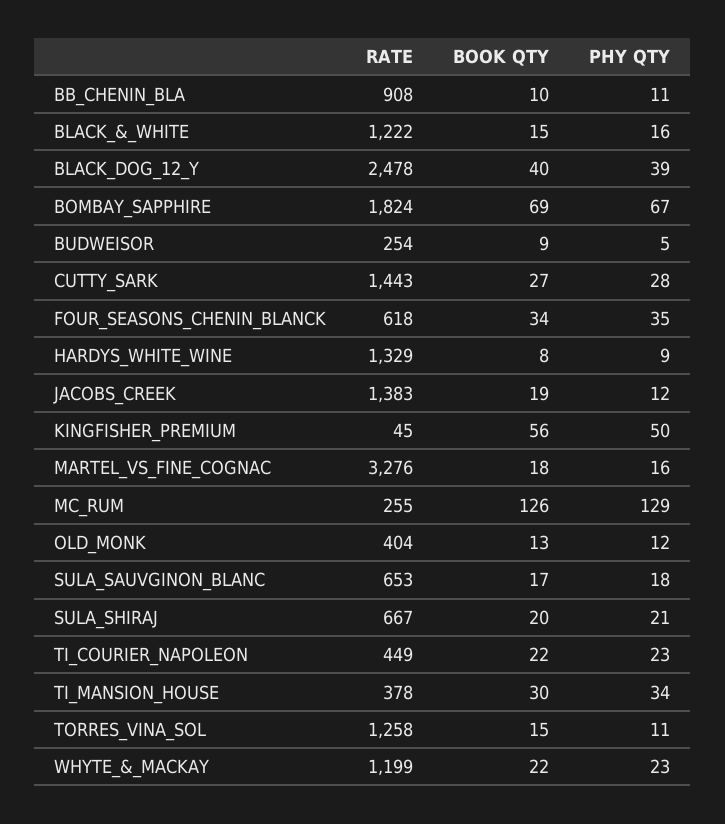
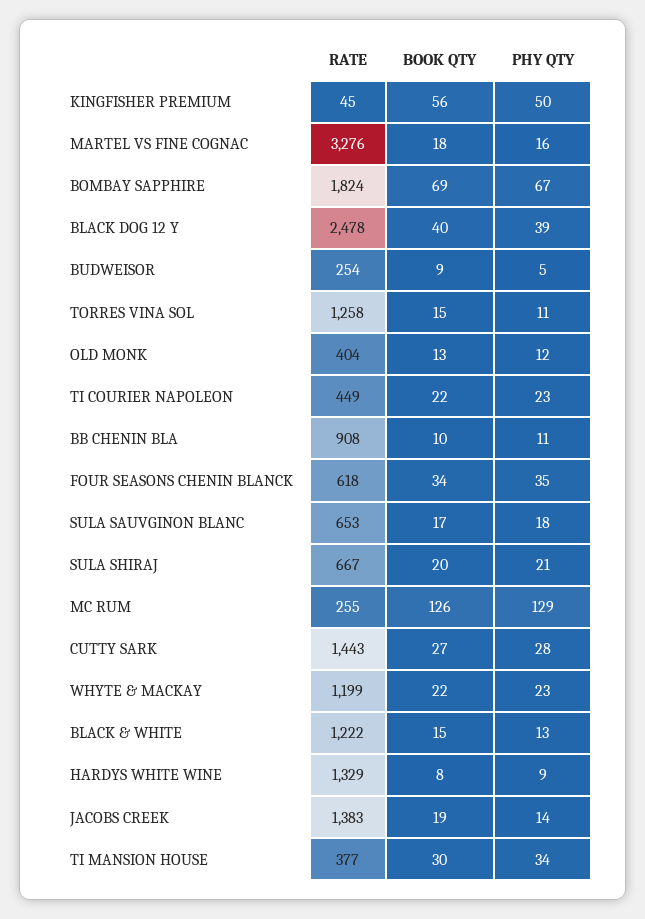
  {
    "RATE": {
      "BB_CHENIN_BLA": 908,
      "BLACK_&_WHITE": 1222,
      "BLACK_DOG_12_Y": 2478,
      "BOMBAY_SAPPHIRE": 1824,
      "BUDWEISOR": 254,
      "CUTTY_SARK": 1443,
      "FOUR_SEASONS_CHENIN_BLANCK": 618,
      "HARDYS_WHITE_WINE": 1329,
      "JACOBS_CREEK": 1383,
      "KINGFISHER_PREMIUM": 45,
      "MARTEL_VS_FINE_COGNAC": 3276,
      "MC_RUM": 255,
      "OLD_MONK": 404,
      "SULA_SAUVGINON_BLANC": 653,
      "SULA_SHIRAJ": 667,
      "TI_COURIER_NAPOLEON": 449,
-     "TI_MANSION_HOUSE": 378,
+     "TI_MANSION_HOUSE": 377,
      "TORRES_VINA_SOL": 1258,
      "WHYTE_&_MACKAY": 1199
    },
    "BOOK QTY": {
      "BB_CHENIN_BLA": 10,
      "BLACK_&_WHITE": 15,
      "BLACK_DOG_12_Y": 40,
      "BOMBAY_SAPPHIRE": 69,
      "BUDWEISOR": 9,
      "CUTTY_SARK": 27,
      "FOUR_SEASONS_CHENIN_BLANCK": 34,
      "HARDYS_WHITE_WINE": 8,
      "JACOBS_CREEK": 19,
      "KINGFISHER_PREMIUM": 56,
      "MARTEL_VS_FINE_COGNAC": 18,
      "MC_RUM": 126,
      "OLD_MONK": 13,
      "SULA_SAUVGINON_BLANC": 17,
      "SULA_SHIRAJ": 20,
      "TI_COURIER_NAPOLEON": 22,
      "TI_MANSION_HOUSE": 30,
      "TORRES_VINA_SOL": 15,
      "WHYTE_&_MACKAY": 22
    },
    "PHY QTY": {
      "BB_CHENIN_BLA": 11,
-     "BLACK_&_WHITE": 16,
+     "BLACK_&_WHITE": 13,
      "BLACK_DOG_12_Y": 39,
      "BOMBAY_SAPPHIRE": 67,
      "BUDWEISOR": 5,
      "CUTTY_SARK": 28,
      "FOUR_SEASONS_CHENIN_BLANCK": 35,
      "HARDYS_WHITE_WINE": 9,
-     "JACOBS_CREEK": 12,
+     "JACOBS_CREEK": 14,
      "KINGFISHER_PREMIUM": 50,
      "MARTEL_VS_FINE_COGNAC": 16,
      "MC_RUM": 129,
      "OLD_MONK": 12,
      "SULA_SAUVGINON_BLANC": 18,
      "SULA_SHIRAJ": 21,
      "TI_COURIER_NAPOLEON": 23,
      "TI_MANSION_HOUSE": 34,
      "TORRES_VINA_SOL": 11,
      "WHYTE_&_MACKAY": 23
    }
  }

